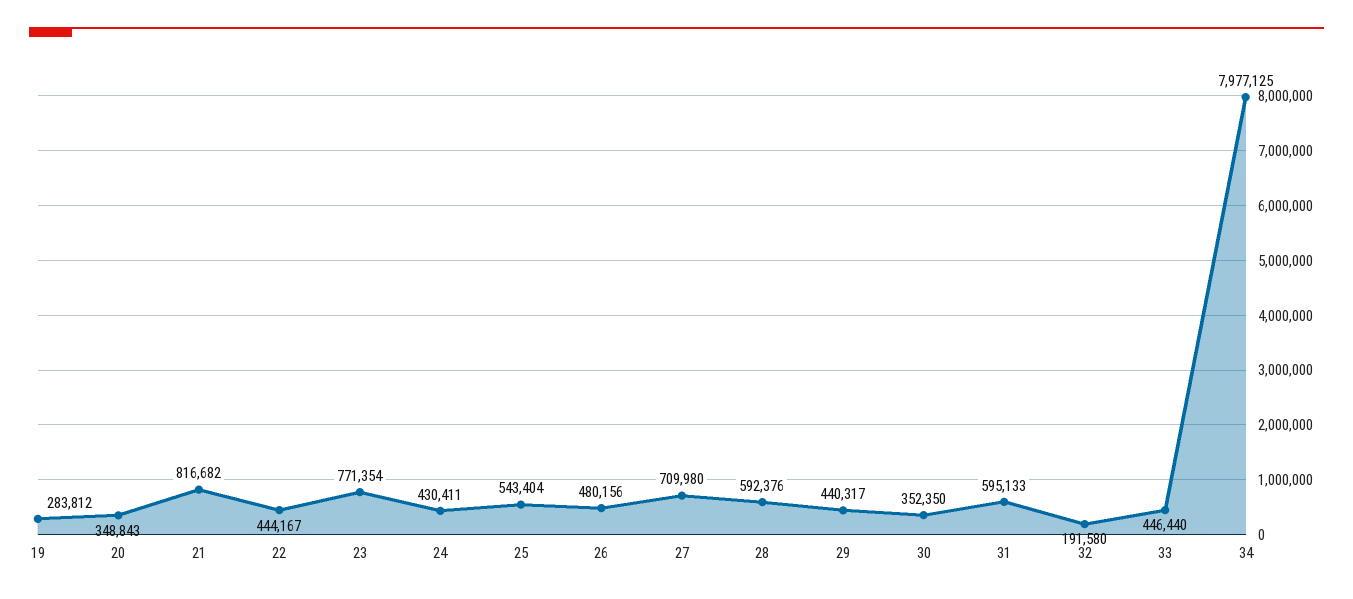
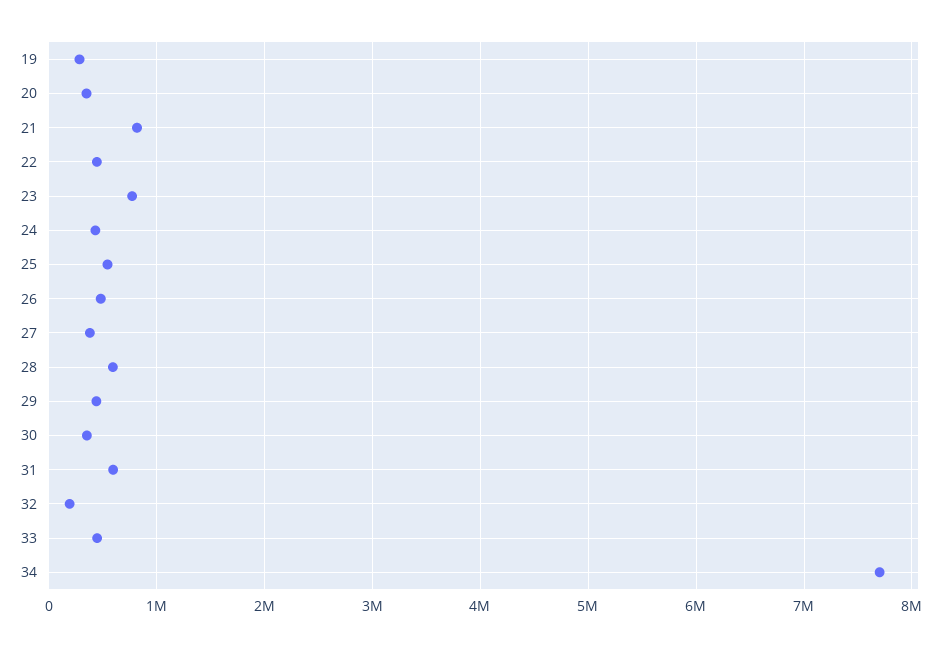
  {
    "19": 283812,
    "20": 348843,
    "21": 816682,
    "22": 444167,
    "23": 771354,
    "24": 430411,
    "25": 543404,
    "26": 480156,
-   "27": 709980,
+   "27": 400000,
    "28": 592376,
    "29": 440317,
    "30": 352350,
    "31": 595133,
    "32": 191580,
    "33": 446440,
-   "34": 7977125
+   "34": 7700000
  }

